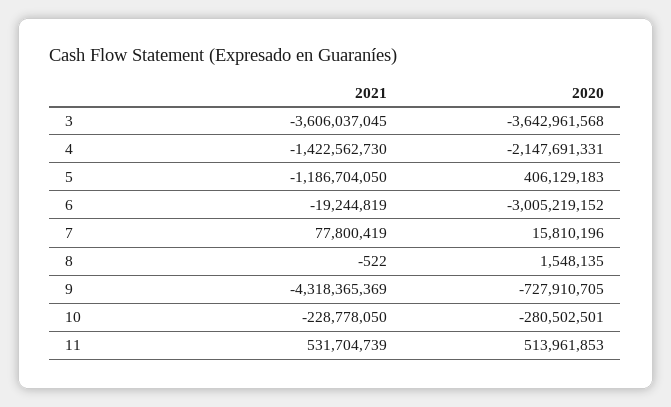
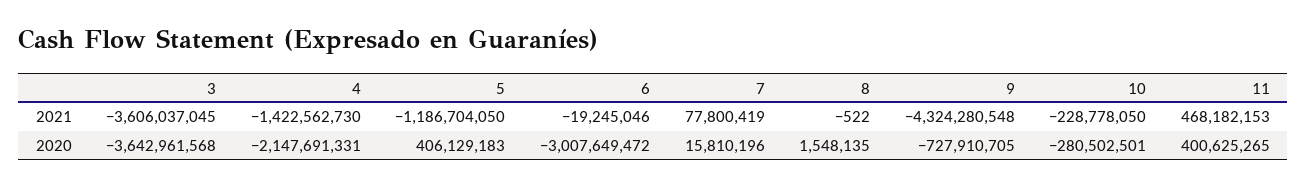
  {
    "2021": {
      "3": -3606037045,
      "4": -1422562730,
      "5": -1186704050,
-     "6": -19244819,
+     "6": -19245046,
      "7": 77800419,
      "8": -522,
-     "9": -4318365369,
+     "9": -4324280548,
      "10": -228778050,
-     "11": 531704739
+     "11": 468182153
    },
    "2020": {
      "3": -3642961568,
      "4": -2147691331,
      "5": 406129183,
-     "6": -3005219152,
+     "6": -3007649472,
      "7": 15810196,
      "8": 1548135,
      "9": -727910705,
      "10": -280502501,
-     "11": 513961853
+     "11": 400625265
    }
  }

